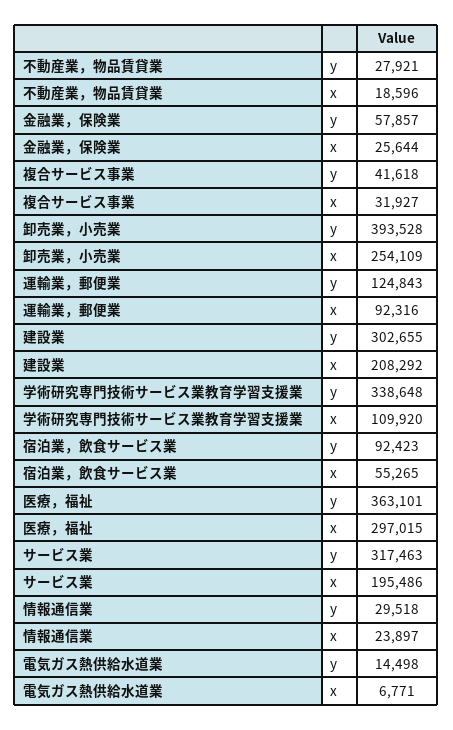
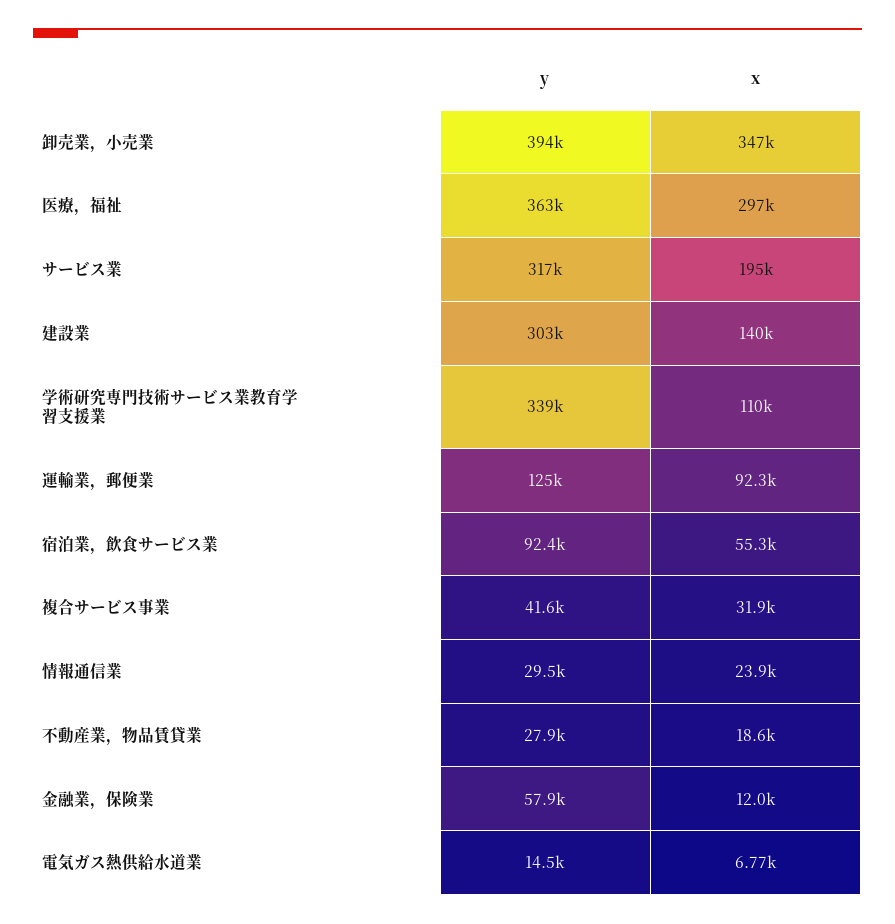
  {
    "不動産業，物品賃貸業": {
      "y": 27921,
      "x": 18596
    },
    "金融業，保険業": {
      "y": 57857,
-     "x": 25644
+     "x": 12000
    },
    "複合サービス事業": {
      "y": 41618,
      "x": 31927
    },
    "卸売業，小売業": {
      "y": 393528,
-     "x": 254109
+     "x": 347000
    },
    "運輸業，郵便業": {
      "y": 124843,
      "x": 92316
    },
    "建設業": {
      "y": 302655,
-     "x": 208292
+     "x": 140000
    },
    "学術研究専門技術サービス業教育学習支援業": {
      "y": 338648,
      "x": 109920
    },
    "宿泊業，飲食サービス業": {
      "y": 92423,
      "x": 55265
    },
    "医療，福祉": {
      "y": 363101,
      "x": 297015
    },
    "サービス業": {
      "y": 317463,
      "x": 195486
    },
    "情報通信業": {
      "y": 29518,
      "x": 23897
    },
    "電気ガス熱供給水道業": {
      "y": 14498,
      "x": 6771
    }
  }

